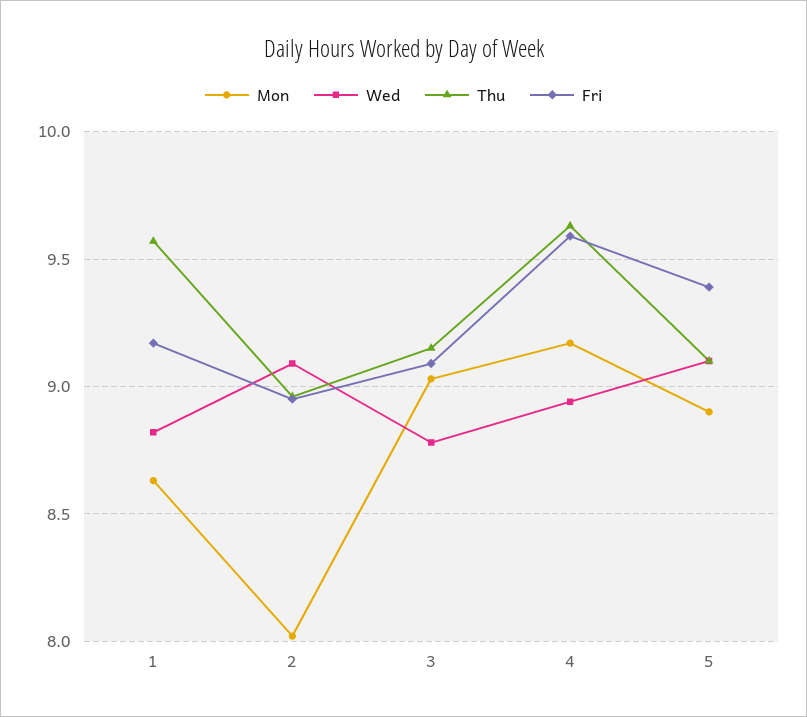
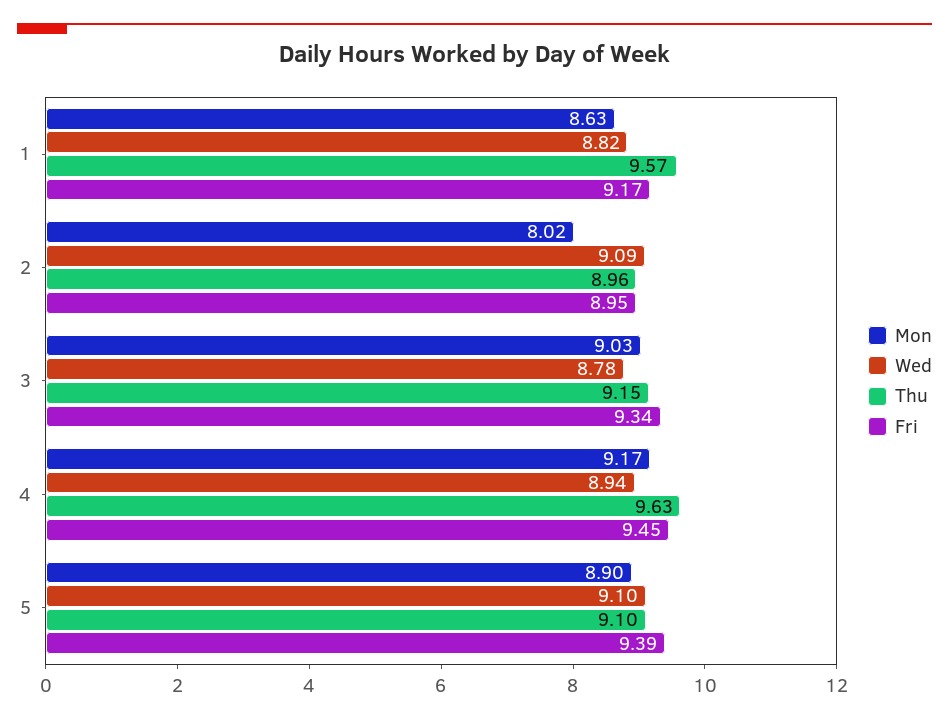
  {
    "Mon": {
      "1": 8.63,
      "2": 8.02,
      "3": 9.03,
      "4": 9.17,
      "5": 8.9
    },
    "Wed": {
      "1": 8.82,
      "2": 9.09,
      "3": 8.78,
      "4": 8.94,
      "5": 9.1
    },
    "Thu": {
      "1": 9.57,
      "2": 8.96,
      "3": 9.15,
      "4": 9.63,
      "5": 9.1
    },
    "Fri": {
      "1": 9.17,
      "2": 8.95,
-     "3": 9.1,
+     "3": 9.34,
-     "4": 9.6,
+     "4": 9.45,
      "5": 9.39
    }
  }

